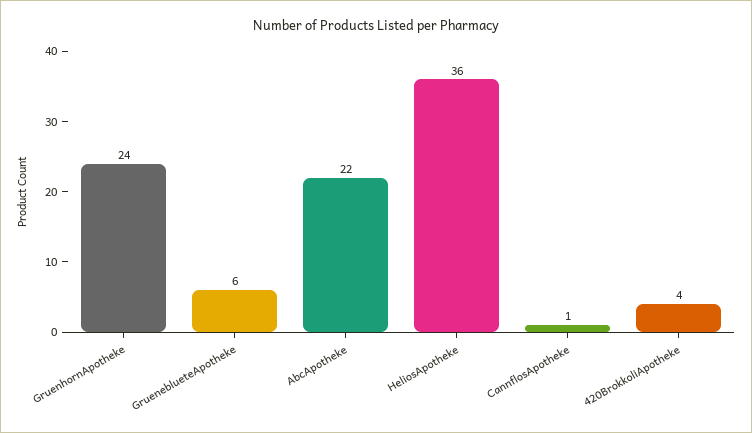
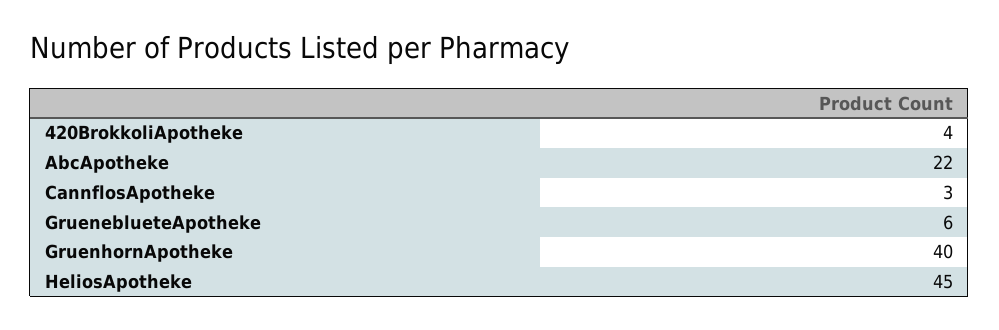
  {
-   "GruenhornApotheke": 24,
+   "GruenhornApotheke": 40,
    "GrueneblueteApotheke": 6,
    "AbcApotheke": 22,
-   "HeliosApotheke": 36,
+   "HeliosApotheke": 45,
-   "CannflosApotheke": 1,
+   "CannflosApotheke": 3,
    "420BrokkoliApotheke": 4
  }

